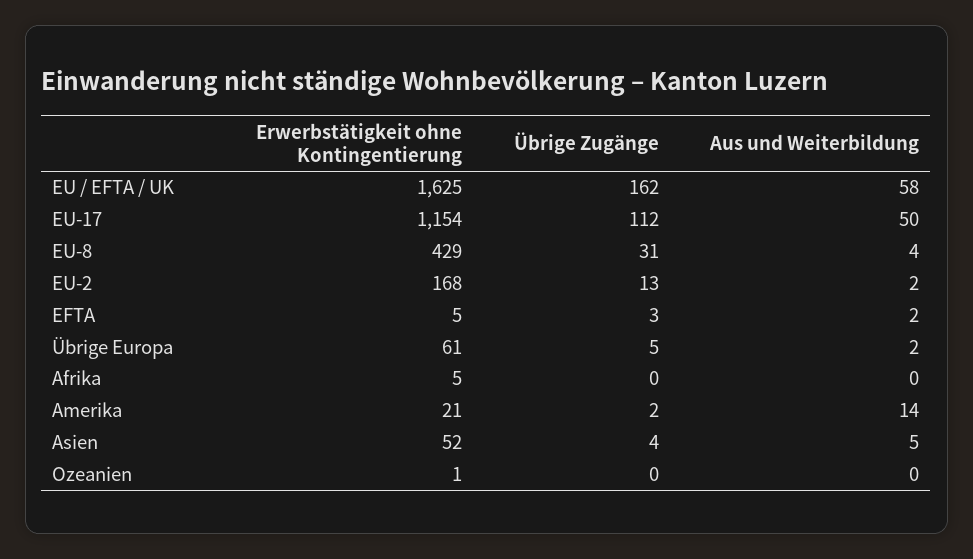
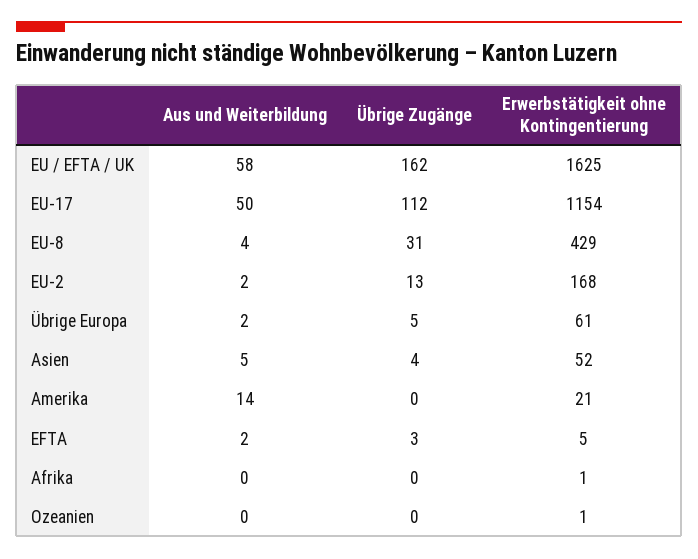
  {
    "Erwerbstätigkeit ohne Kontingentierung": {
      "EU / EFTA / UK": 1625,
      "EU-17": 1154,
      "EU-8": 429,
      "EU-2": 168,
      "EFTA": 5,
      "Übrige Europa": 61,
-     "Afrika": 5,
+     "Afrika": 1,
      "Amerika": 21,
      "Asien": 52,
      "Ozeanien": 1
    },
    "Übrige Zugänge": {
      "EU / EFTA / UK": 162,
      "EU-17": 112,
      "EU-8": 31,
      "EU-2": 13,
      "EFTA": 3,
      "Übrige Europa": 5,
      "Afrika": 0,
-     "Amerika": 2,
+     "Amerika": 0,
      "Asien": 4,
      "Ozeanien": 0
    },
    "Aus und Weiterbildung": {
      "EU / EFTA / UK": 58,
      "EU-17": 50,
      "EU-8": 4,
      "EU-2": 2,
      "EFTA": 2,
      "Übrige Europa": 2,
      "Afrika": 0,
      "Amerika": 14,
      "Asien": 5,
      "Ozeanien": 0
    }
  }

